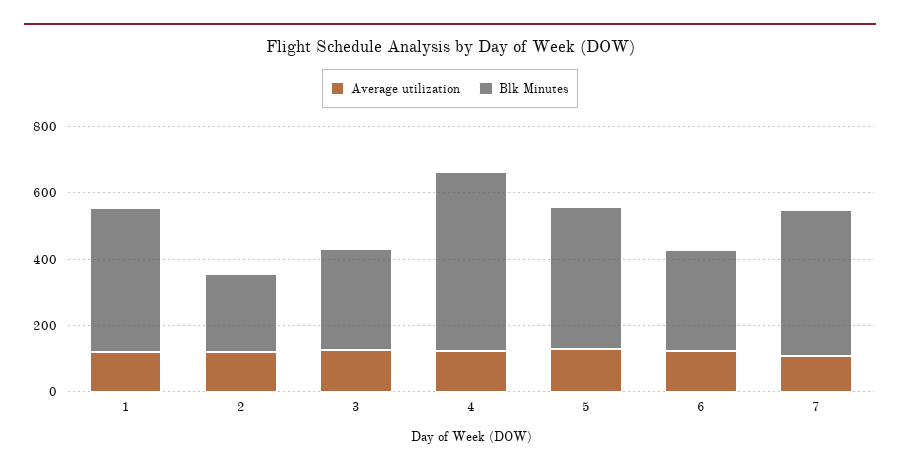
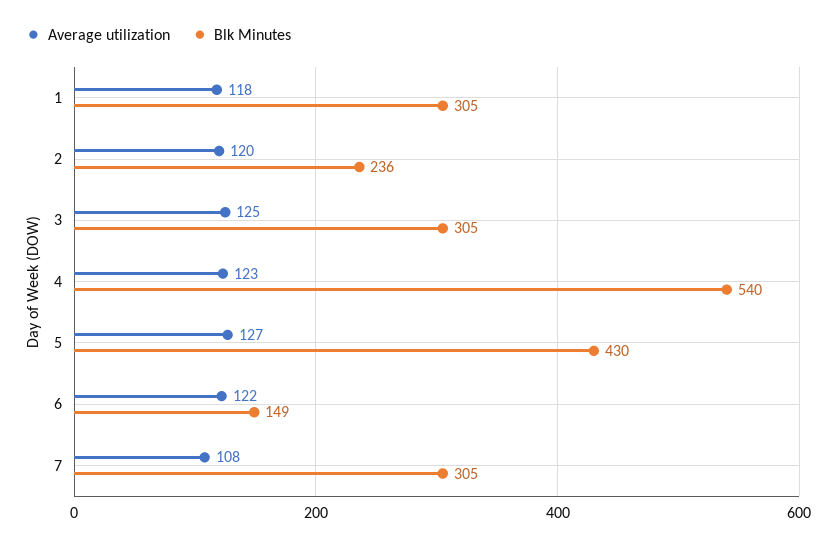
  {
    "Average utilization": {
      "1": 118,
      "2": 120,
      "3": 125,
      "4": 123,
      "5": 127,
      "6": 122,
      "7": 108
    },
    "Blk Minutes": {
-     "1": 450,
+     "1": 305,
      "2": 236,
      "3": 305,
      "4": 540,
      "5": 430,
-     "6": 300,
+     "6": 149,
-     "7": 450
+     "7": 305
    }
  }

